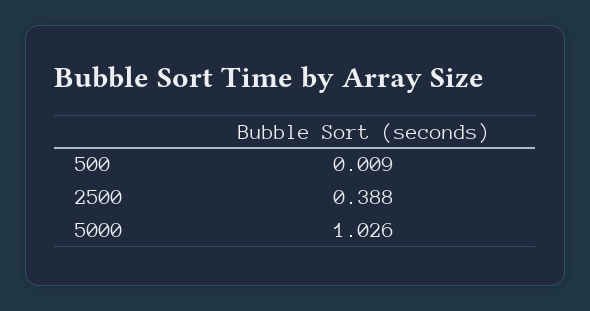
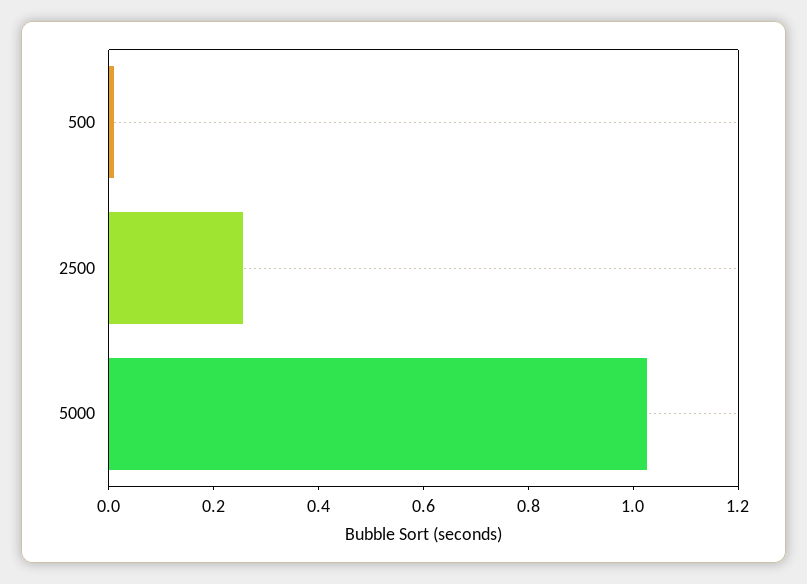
  {
    "500": 0.009,
-   "2500": 0.388,
+   "2500": 0.25,
    "5000": 1.026
  }

